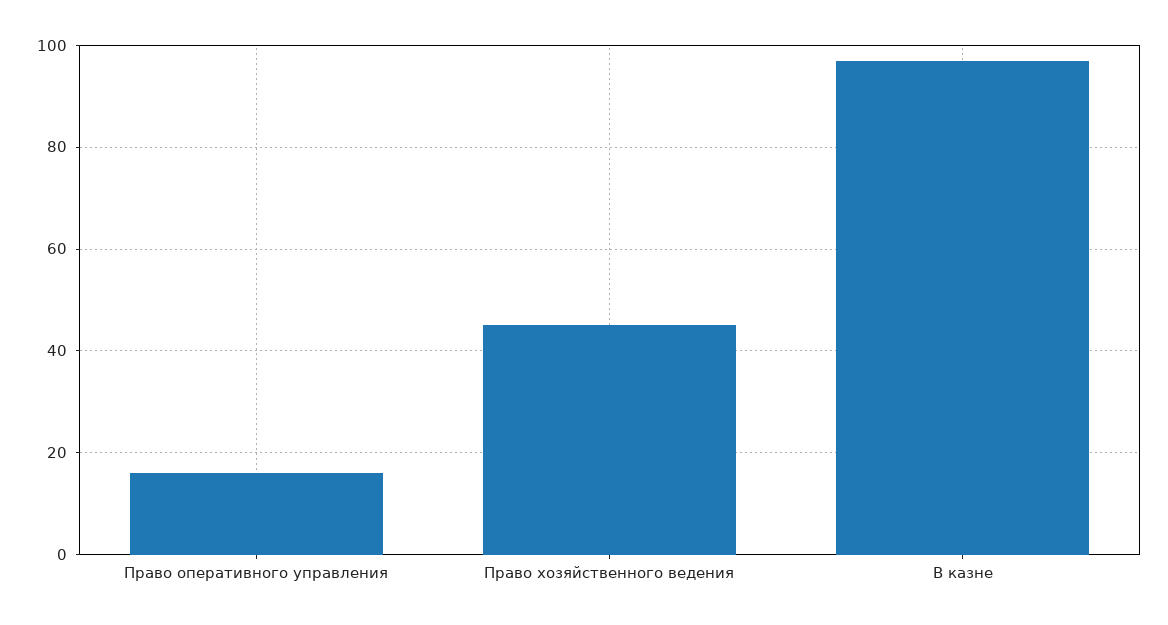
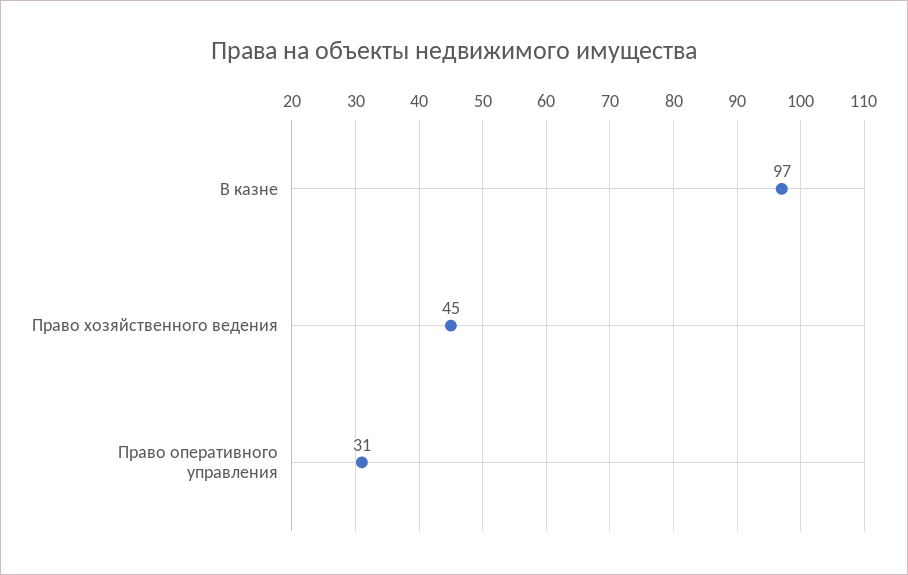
  {
-   "Право оперативного управления": 15,
+   "Право оперативного управления": 31,
    "Право хозяйственного ведения": 45,
    "В казне": 97
  }

